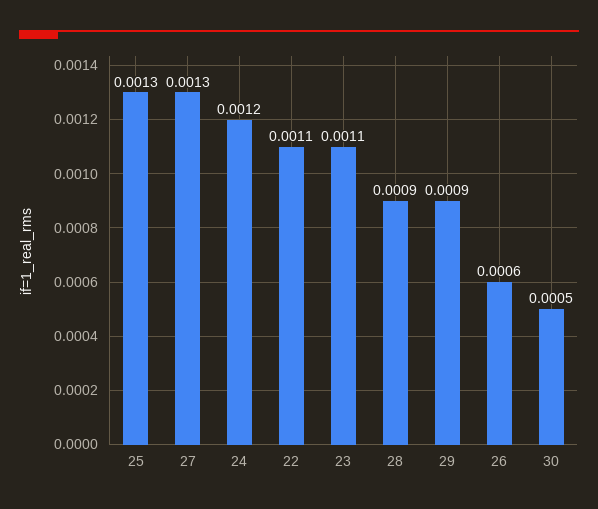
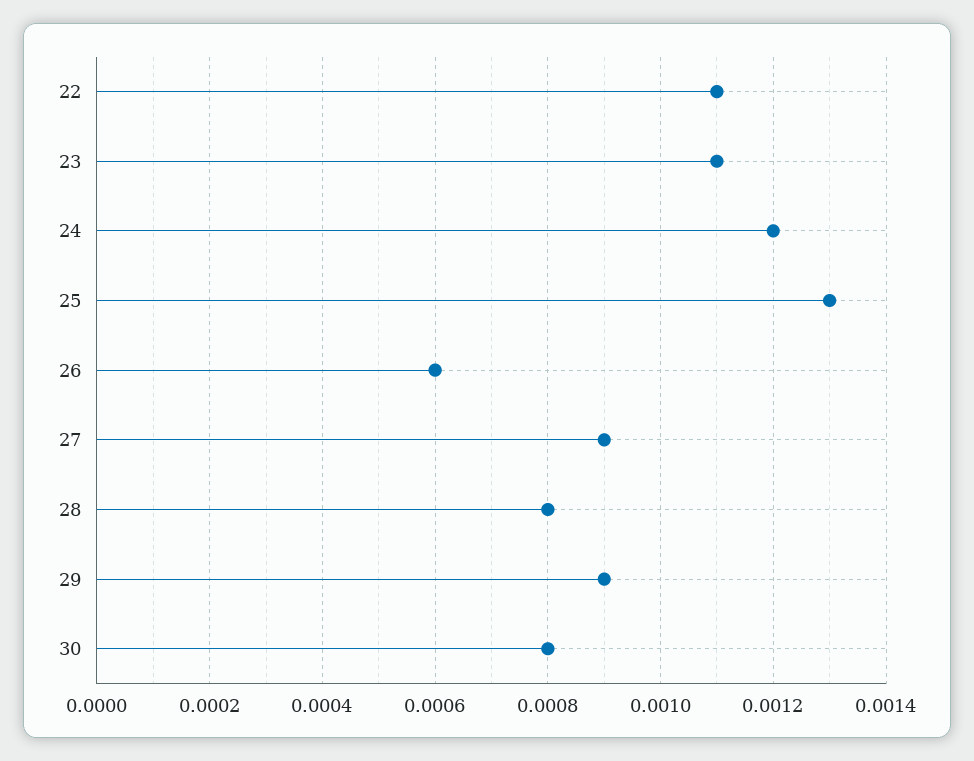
  {
    "25": 0.0013,
-   "27": 0.0013,
+   "27": 0.0009,
    "24": 0.0012,
    "22": 0.0011,
    "23": 0.0011,
-   "28": 0.0009,
+   "28": 0.0008,
    "29": 0.0009,
    "26": 0.0006,
-   "30": 0.0005
+   "30": 0.0008
  }

